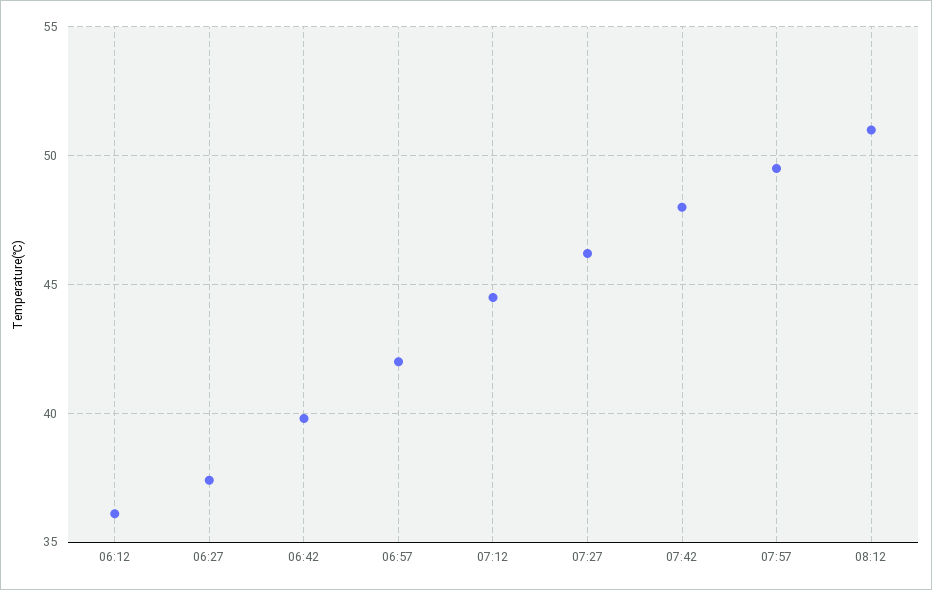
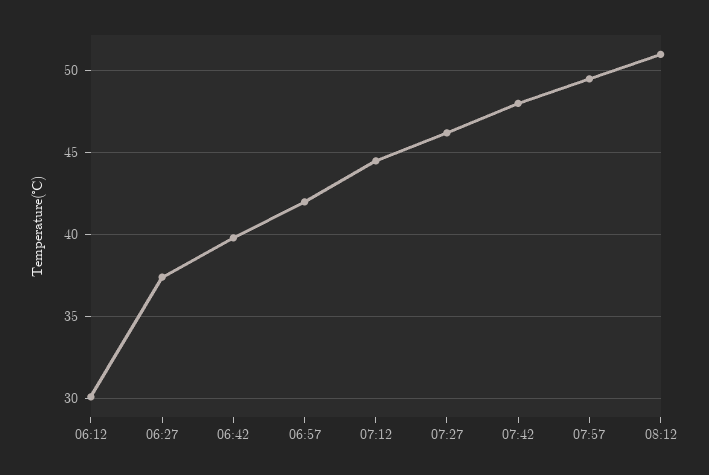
  {
-   "06:12": 36,
+   "06:12": 30,
    "06:27": 37.5,
    "06:42": 40,
    "06:57": 42,
    "07:12": 44.5,
    "07:27": 46,
    "07:42": 48,
    "07:57": 49.5,
    "08:12": 51
  }

